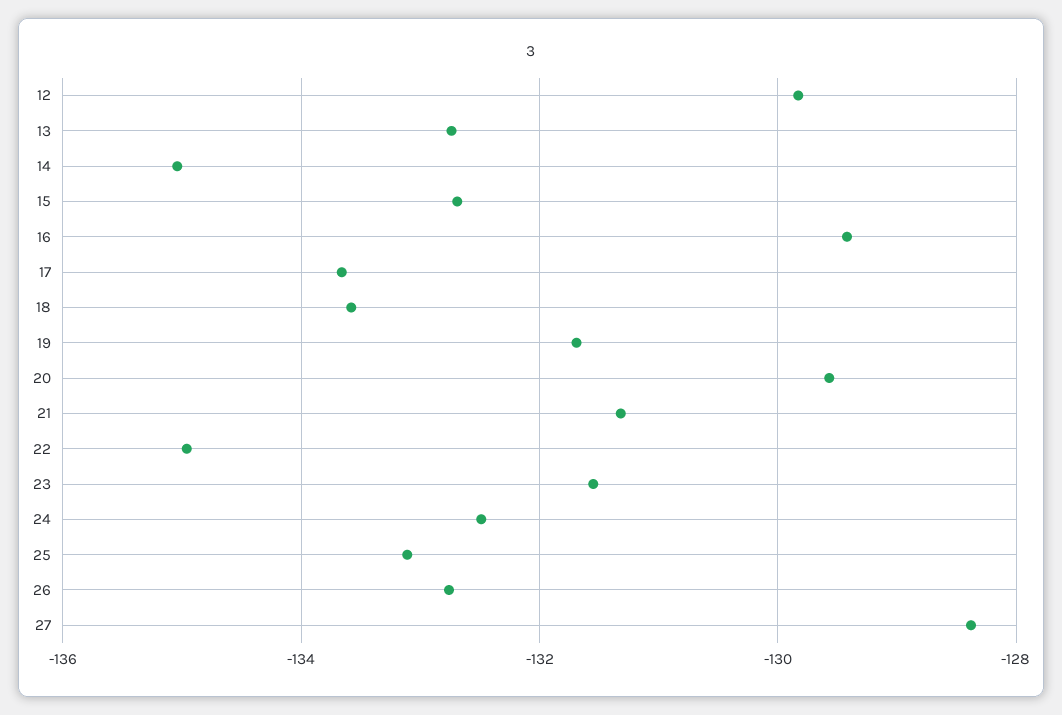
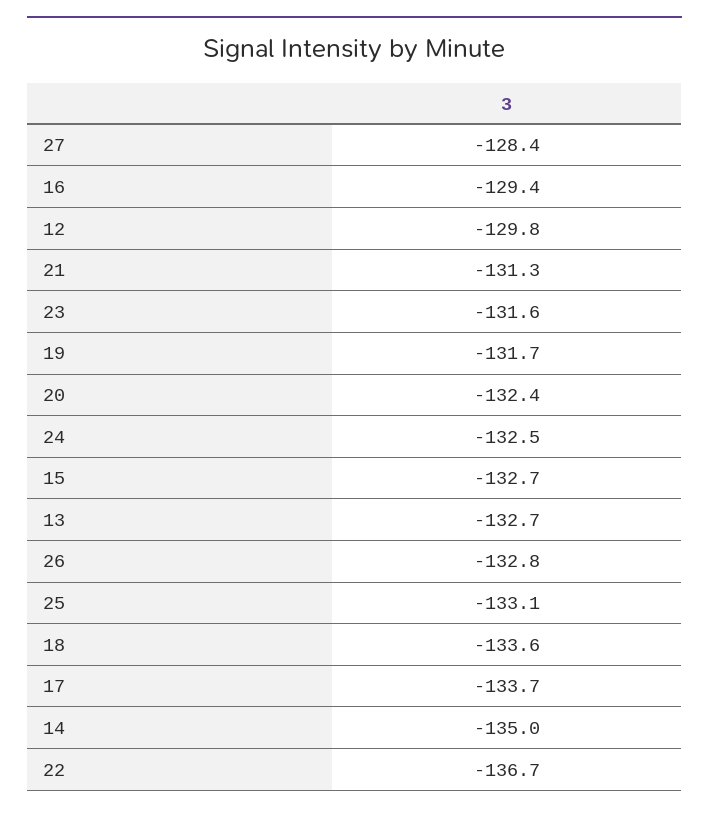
  {
    "12": -129.8,
    "13": -132.7,
    "14": -135,
    "15": -132.7,
    "16": -129.4,
    "17": -133.7,
    "18": -133.6,
    "19": -131.7,
-   "20": -129.6,
+   "20": -132.4,
    "21": -131.3,
-   "22": -135,
+   "22": -136.7,
    "23": -131.6,
    "24": -132.5,
    "25": -133.1,
    "26": -132.8,
    "27": -128.4
  }

